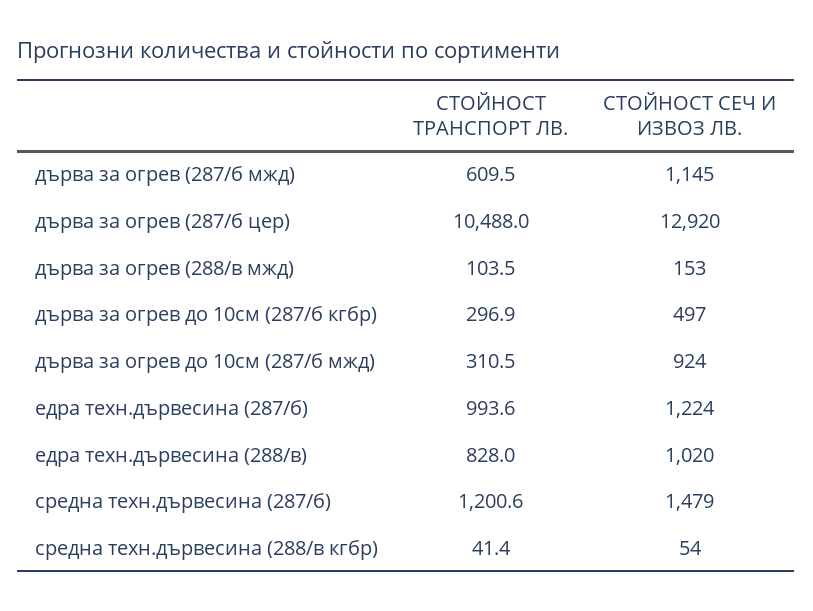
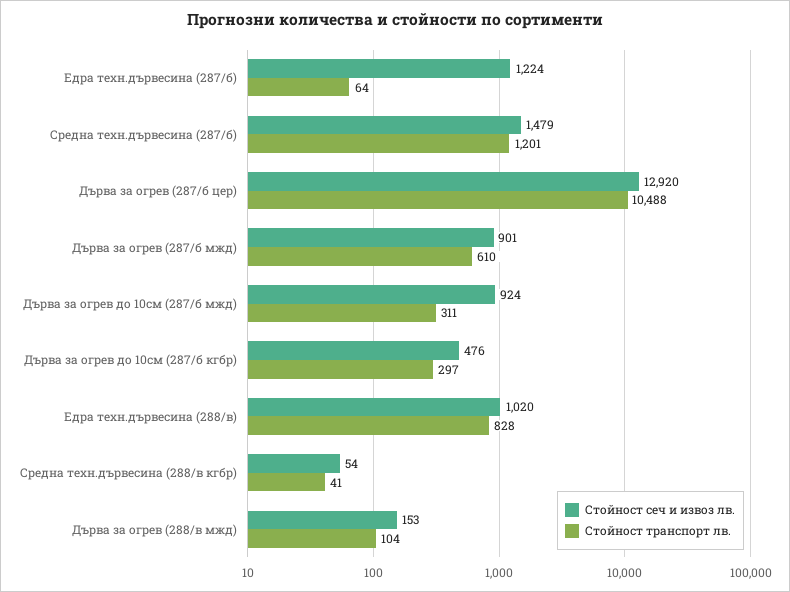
  {
    "СТОЙНОСТ ТРАНСПОРТ ЛВ.": {
      "дърва за огрев (287/б мжд)": 609.5,
      "дърва за огрев (287/б цер)": 10488,
      "дърва за огрев (288/в мжд)": 103.5,
      "дърва за огрев до 10см (287/б кгбр)": 296.9,
      "дърва за огрев до 10см (287/б мжд)": 310.5,
-     "едра техн.дървесина (287/б)": 993.6,
+     "едра техн.дървесина (287/б)": 64,
      "едра техн.дървесина (288/в)": 828,
      "средна техн.дървесина (287/б)": 1200.6,
      "средна техн.дървесина (288/в кгбр)": 41.4
    },
    "СТОЙНОСТ СЕЧ И ИЗВОЗ ЛВ.": {
-     "дърва за огрев (287/б мжд)": 1145,
+     "дърва за огрев (287/б мжд)": 901,
      "дърва за огрев (287/б цер)": 12920,
      "дърва за огрев (288/в мжд)": 153,
-     "дърва за огрев до 10см (287/б кгбр)": 497,
+     "дърва за огрев до 10см (287/б кгбр)": 476,
      "дърва за огрев до 10см (287/б мжд)": 924,
      "едра техн.дървесина (287/б)": 1224,
      "едра техн.дървесина (288/в)": 1020,
      "средна техн.дървесина (287/б)": 1479,
      "средна техн.дървесина (288/в кгбр)": 54
    }
  }

